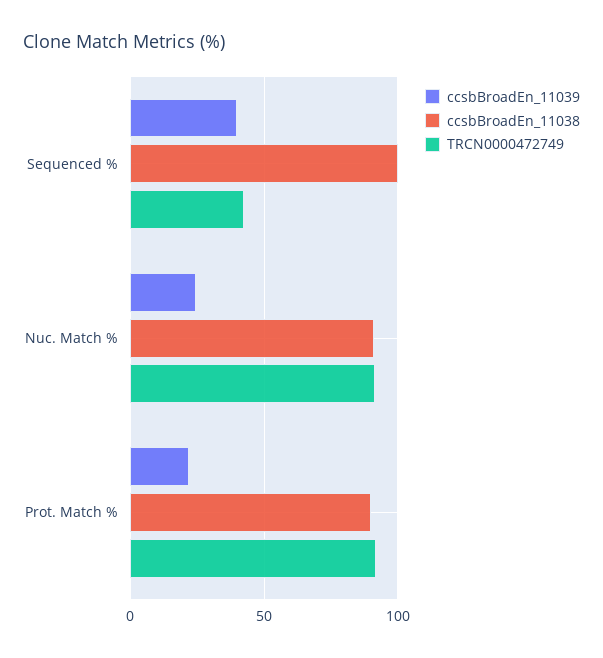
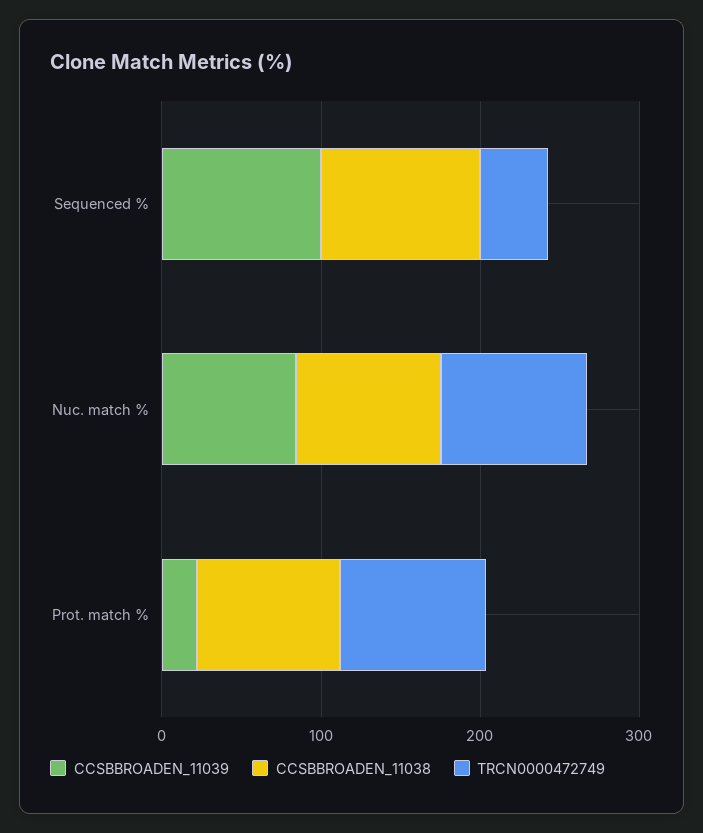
  {
    "ccsbBroadEn_11039": {
-     "Sequenced %": 40,
+     "Sequenced %": 100,
-     "Nuc. Match %": 25,
+     "Nuc. Match %": 80,
      "Prot. Match %": 20
    },
    "ccsbBroadEn_11038": {
      "Sequenced %": 100,
      "Nuc. Match %": 90,
      "Prot. Match %": 90
    },
    "TRCN0000472749": {
      "Sequenced %": 45,
      "Nuc. Match %": 90,
      "Prot. Match %": 90
    }
  }

